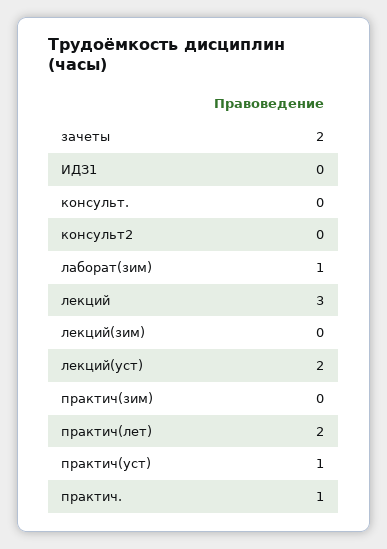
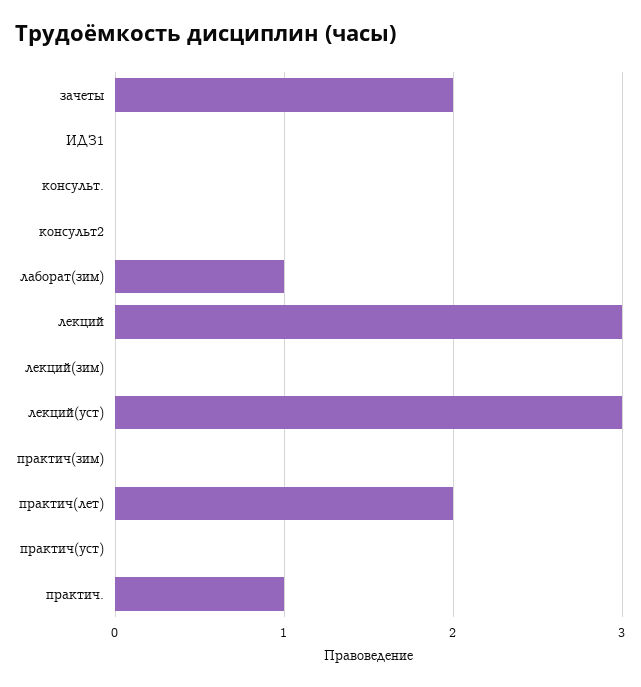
  {
    "зачеты": 2,
    "ИДЗ1": 0,
    "консульт.": 0,
    "консульт2": 0,
    "лаборат(зим)": 1,
    "лекций": 3,
    "лекций(зим)": 0,
-   "лекций(уст)": 2,
+   "лекций(уст)": 3,
    "практич(зим)": 0,
    "практич(лет)": 2,
-   "практич(уст)": 1,
+   "практич(уст)": 0,
    "практич.": 1
  }

